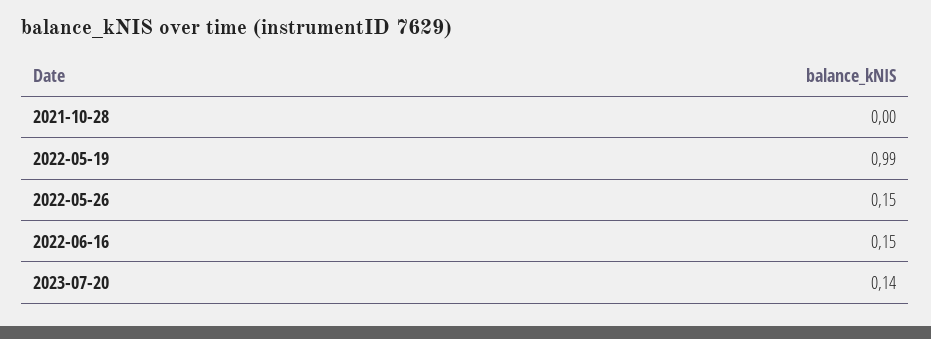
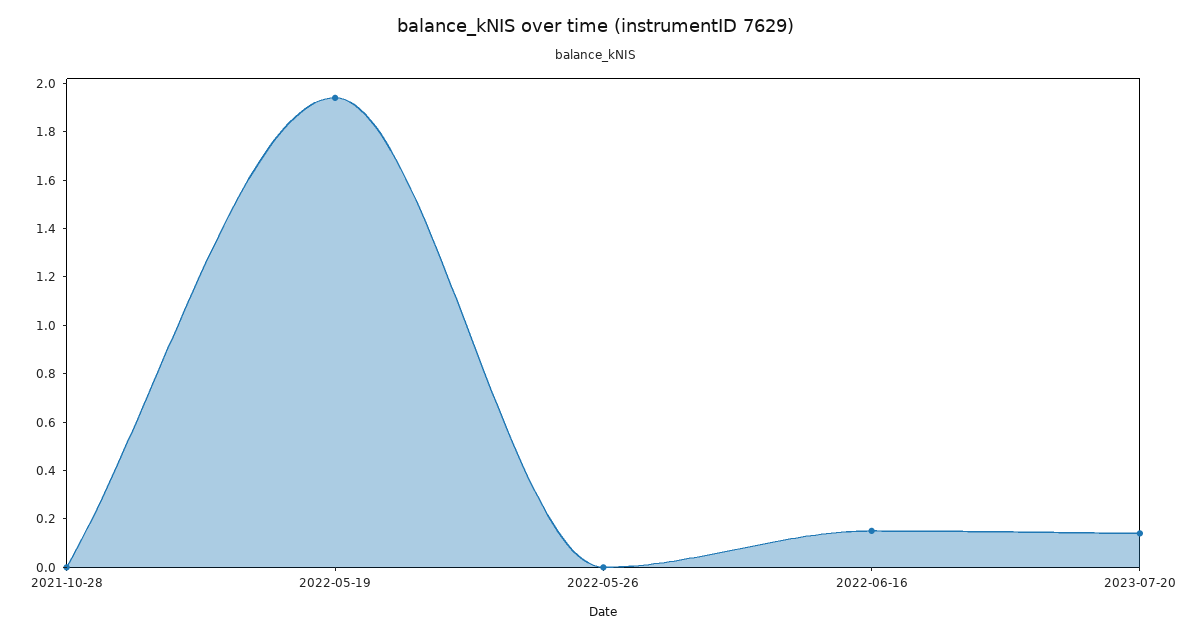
  {
    "2021-10-28": 0,
-   "2022-05-19": 0.99,
+   "2022-05-19": 1.95,
-   "2022-05-26": 0.15,
+   "2022-05-26": 0,
    "2022-06-16": 0.15,
    "2023-07-20": 0.14
  }

